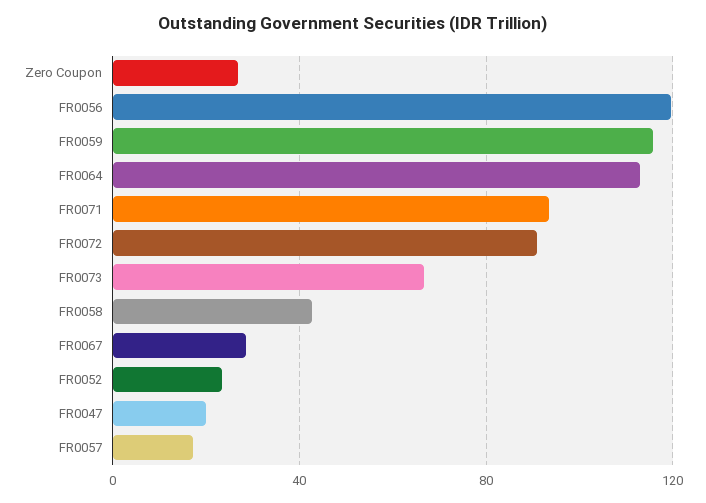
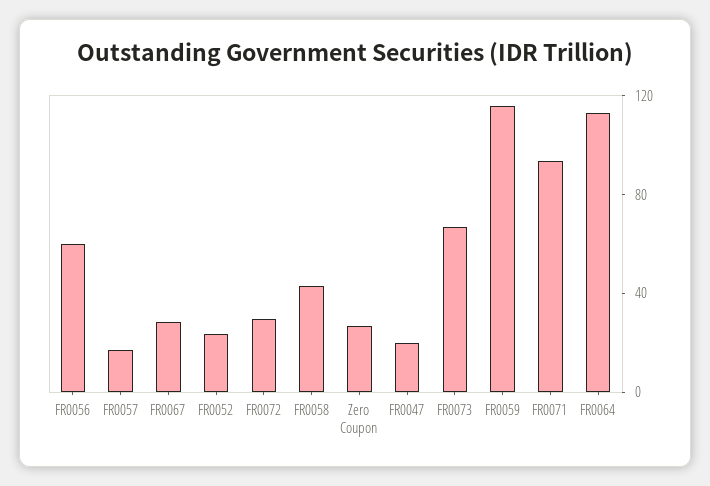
  {
    "Zero Coupon": 25,
-   "FR0056": 120,
+   "FR0056": 60,
    "FR0059": 115,
    "FR0064": 115,
    "FR0071": 95,
-   "FR0072": 90,
+   "FR0072": 30,
    "FR0073": 65,
    "FR0058": 45,
    "FR0067": 30,
    "FR0052": 25,
    "FR0047": 20,
    "FR0057": 15
  }

